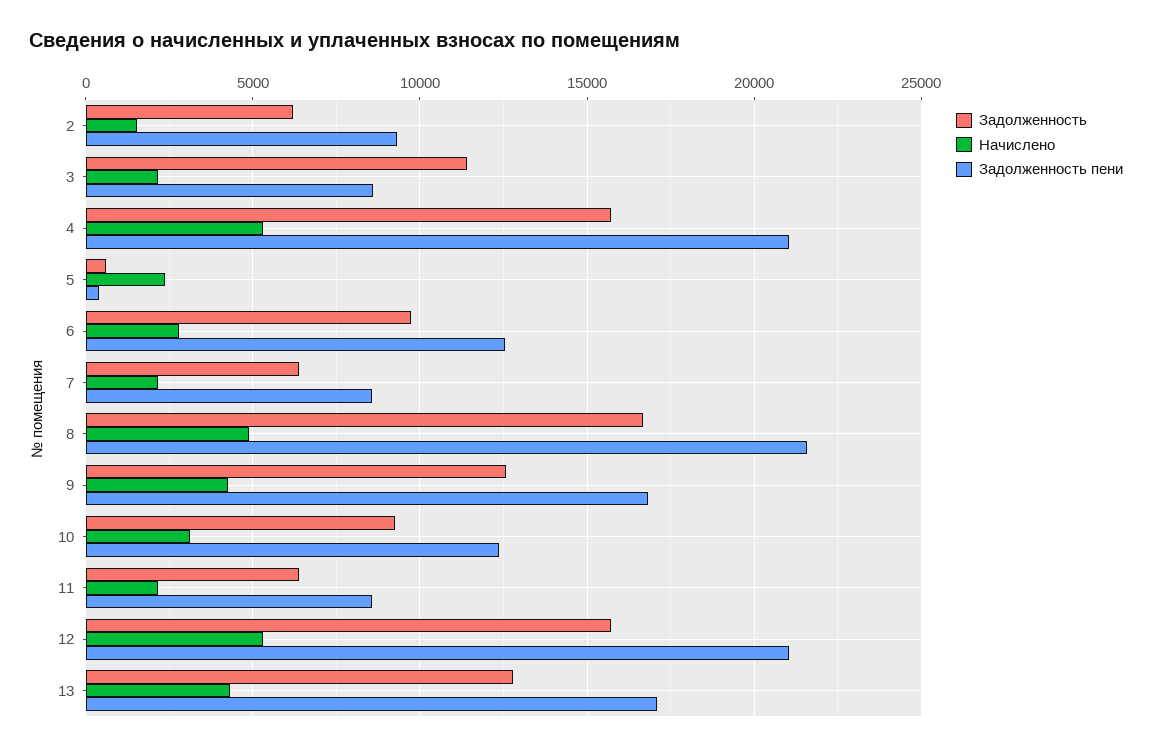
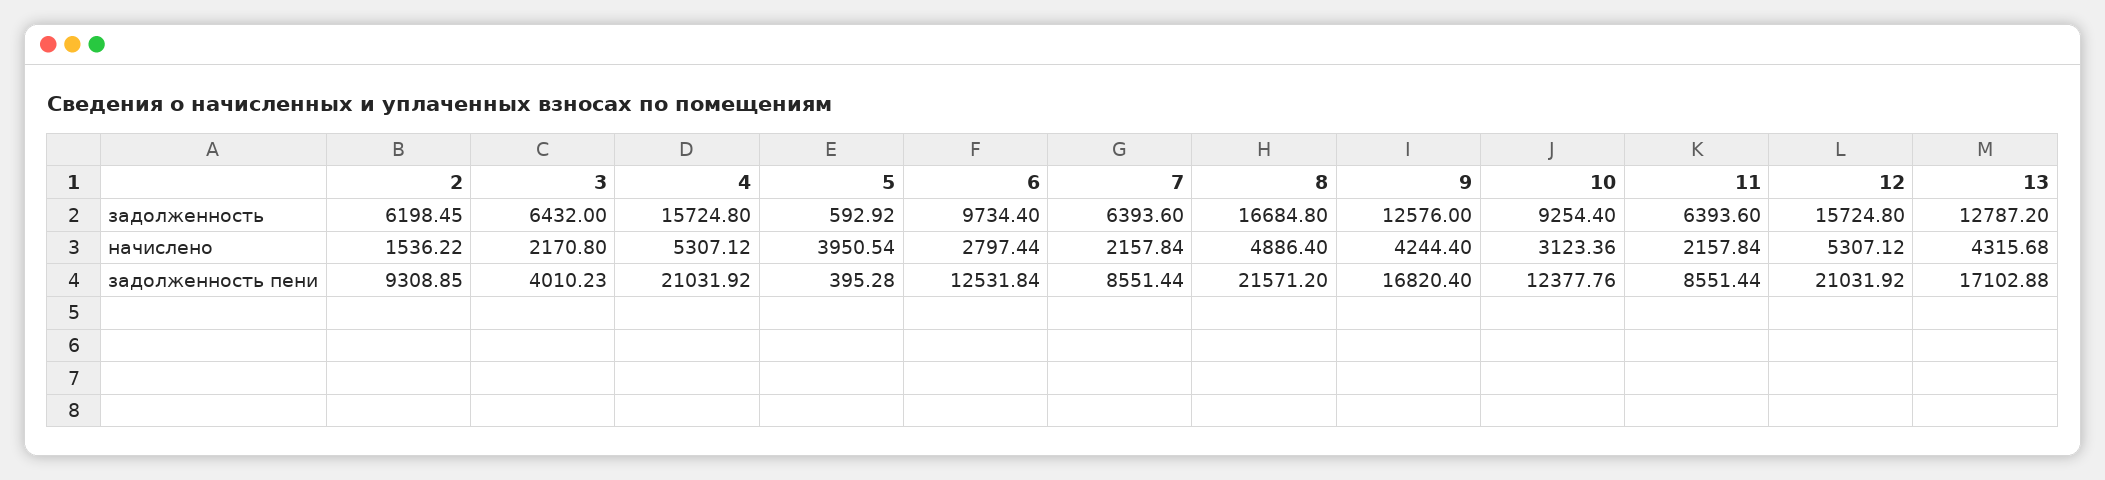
  {
    "Задолженность": {
      "2": 6198.45,
-     "3": 11500,
+     "3": 6432,
      "4": 15724.8,
      "5": 592.92,
      "6": 9734.4,
      "7": 6393.6,
      "8": 16684.8,
      "9": 12576,
      "10": 9254.4,
      "11": 6393.6,
      "12": 15724.8,
      "13": 12787.2
    },
    "Начислено": {
      "2": 1536.22,
      "3": 2170.8,
      "4": 5307.12,
-     "5": 2500,
+     "5": 3950.54,
      "6": 2797.44,
      "7": 2157.84,
      "8": 4886.4,
      "9": 4244.4,
      "10": 3123.36,
      "11": 2157.84,
      "12": 5307.12,
      "13": 4315.68
    },
    "Задолженность пени": {
      "2": 9308.85,
-     "3": 8500,
+     "3": 4010.23,
      "4": 21031.92,
      "5": 395.28,
      "6": 12531.84,
      "7": 8551.44,
      "8": 21571.2,
      "9": 16820.4,
      "10": 12377.76,
      "11": 8551.44,
      "12": 21031.92,
      "13": 17102.88
    }
  }

